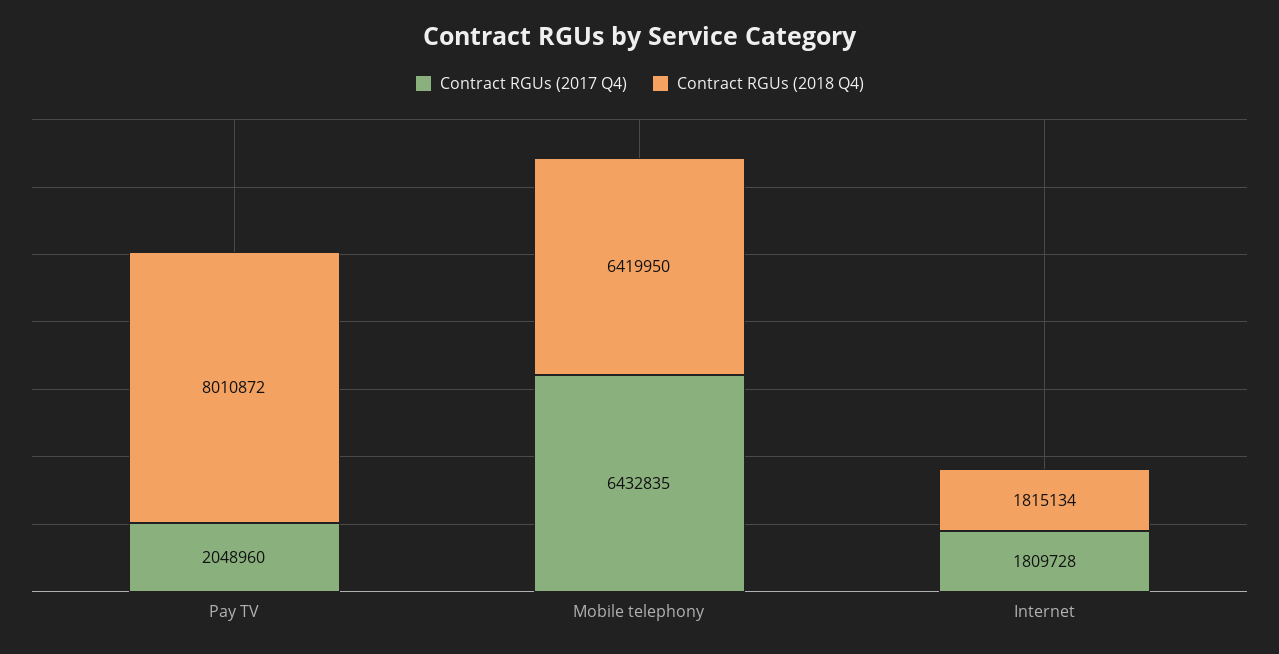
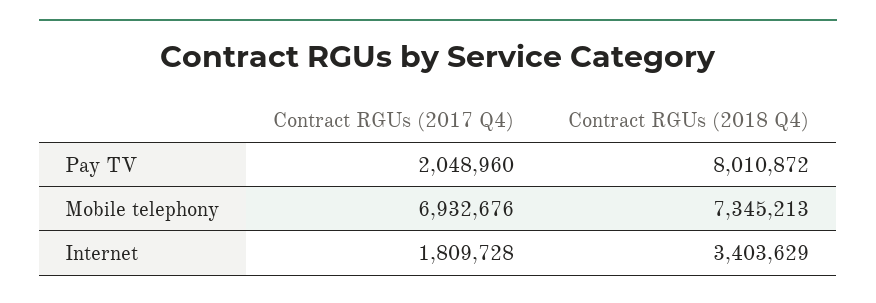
  {
    "Contract RGUs (2017 Q4)": {
      "Pay TV": 2048960,
-     "Mobile telephony": 6432835,
+     "Mobile telephony": 6932676,
      "Internet": 1809728
    },
    "Contract RGUs (2018 Q4)": {
      "Pay TV": 8010872,
-     "Mobile telephony": 6419950,
+     "Mobile telephony": 7345213,
-     "Internet": 1815134
+     "Internet": 3403629
    }
  }

